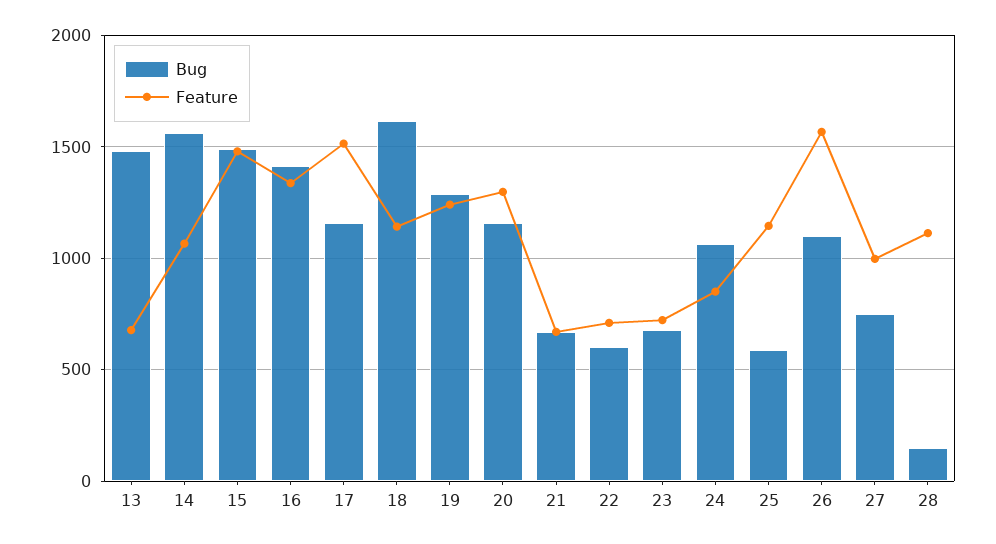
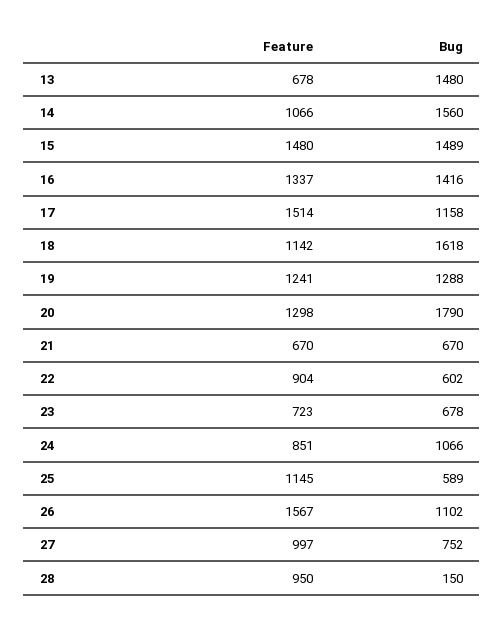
  {
    "Bug": {
      "13": 1480,
      "14": 1560,
      "15": 1489,
      "16": 1416,
      "17": 1158,
      "18": 1618,
      "19": 1288,
-     "20": 1150,
+     "20": 1790,
      "21": 670,
      "22": 602,
      "23": 678,
      "24": 1066,
      "25": 589,
      "26": 1102,
      "27": 752,
      "28": 150
    },
    "Feature": {
      "13": 678,
      "14": 1066,
      "15": 1480,
      "16": 1337,
      "17": 1514,
      "18": 1142,
      "19": 1241,
      "20": 1298,
      "21": 670,
-     "22": 700,
+     "22": 904,
      "23": 723,
      "24": 851,
      "25": 1145,
      "26": 1567,
      "27": 997,
-     "28": 1100
+     "28": 950
    }
  }

